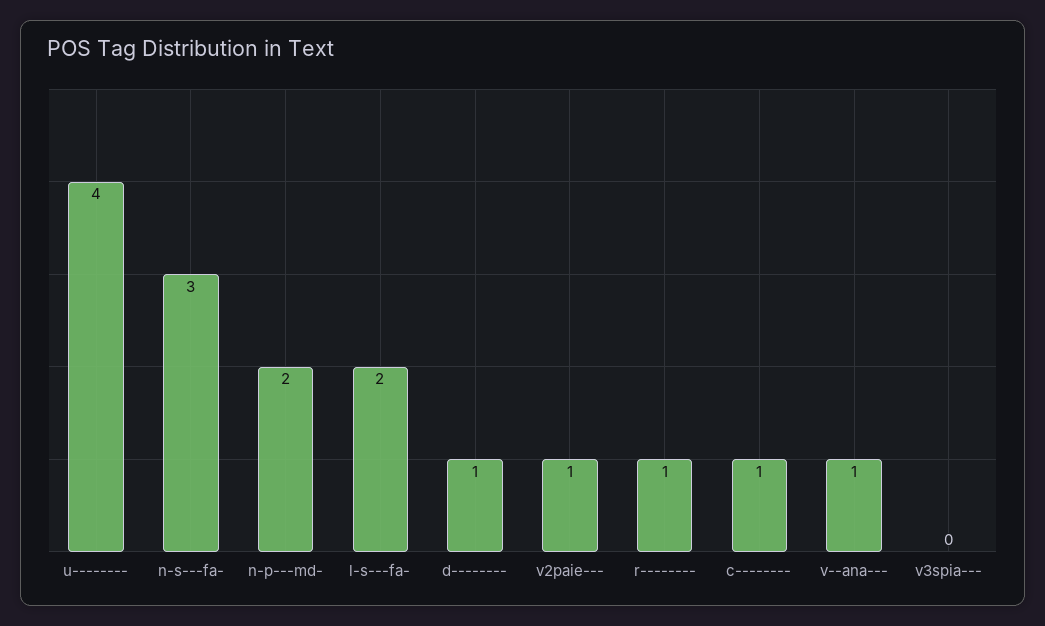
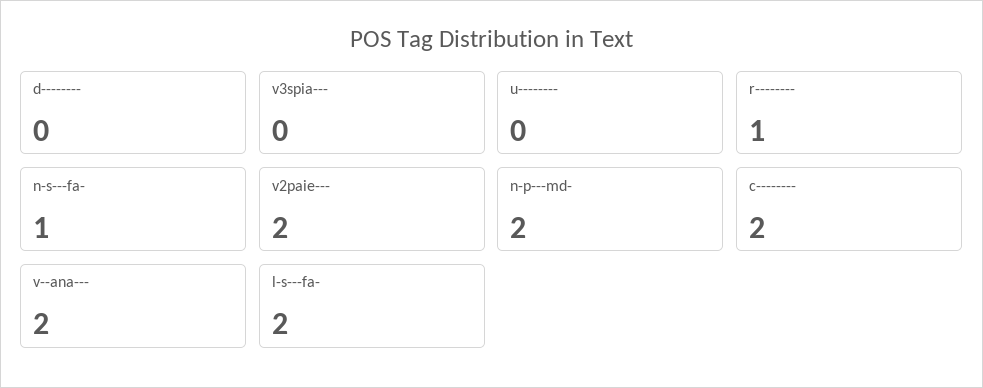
  {
-   "u--------": 4,
+   "u--------": 0,
-   "n-s---fa-": 3,
+   "n-s---fa-": 1,
    "n-p---md-": 2,
    "l-s---fa-": 2,
-   "d--------": 1,
+   "d--------": 0,
-   "v2paie---": 1,
+   "v2paie---": 2,
    "r--------": 1,
-   "c--------": 1,
+   "c--------": 2,
-   "v--ana---": 1,
+   "v--ana---": 2,
    "v3spia---": 0
  }

